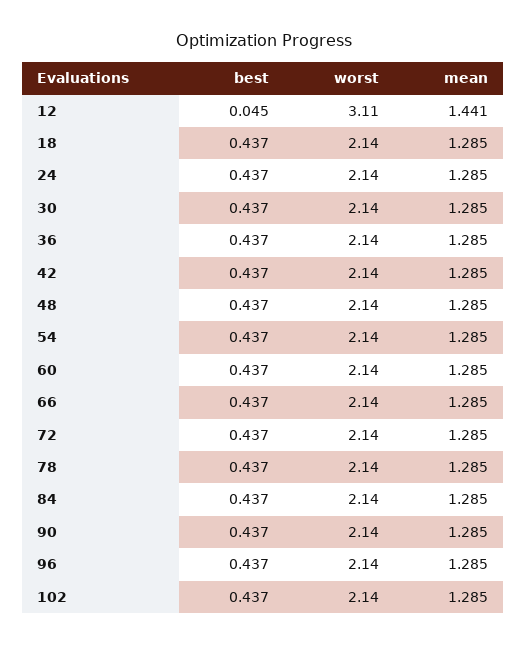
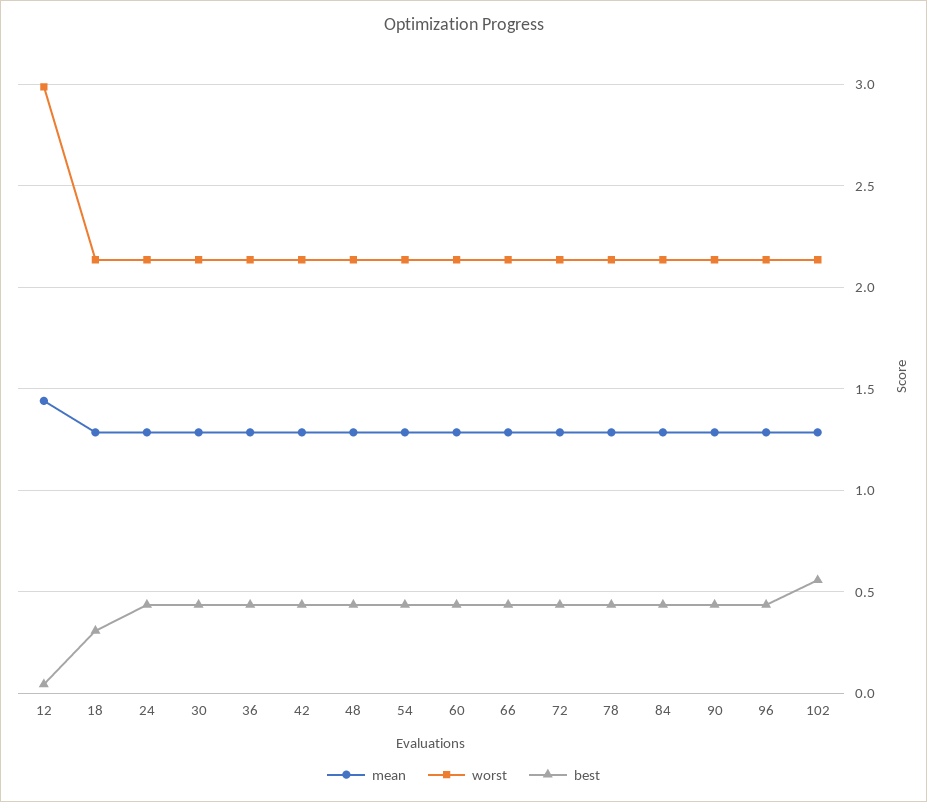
  {
    "best": {
      "12": 0.045,
-     "18": 0.437,
+     "18": 0.3,
      "24": 0.437,
      "30": 0.437,
      "36": 0.437,
      "42": 0.437,
      "48": 0.437,
      "54": 0.437,
      "60": 0.437,
      "66": 0.437,
      "72": 0.437,
      "78": 0.437,
      "84": 0.437,
      "90": 0.437,
      "96": 0.437,
-     "102": 0.437
+     "102": 0.55
    },
    "worst": {
-     "12": 3.11,
+     "12": 3,
      "18": 2.14,
      "24": 2.14,
      "30": 2.14,
      "36": 2.14,
      "42": 2.14,
      "48": 2.14,
      "54": 2.14,
      "60": 2.14,
      "66": 2.14,
      "72": 2.14,
      "78": 2.14,
      "84": 2.14,
      "90": 2.14,
      "96": 2.14,
      "102": 2.14
    },
    "mean": {
      "12": 1.441,
      "18": 1.285,
      "24": 1.285,
      "30": 1.285,
      "36": 1.285,
      "42": 1.285,
      "48": 1.285,
      "54": 1.285,
      "60": 1.285,
      "66": 1.285,
      "72": 1.285,
      "78": 1.285,
      "84": 1.285,
      "90": 1.285,
      "96": 1.285,
      "102": 1.285
    }
  }

